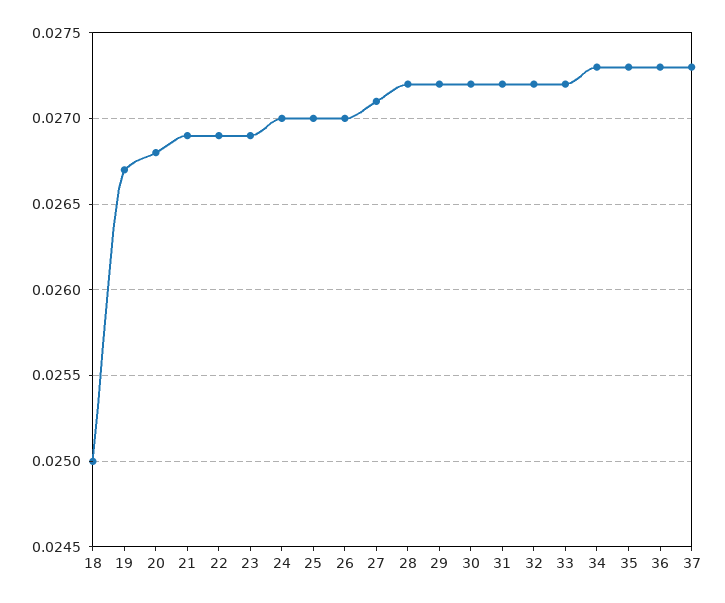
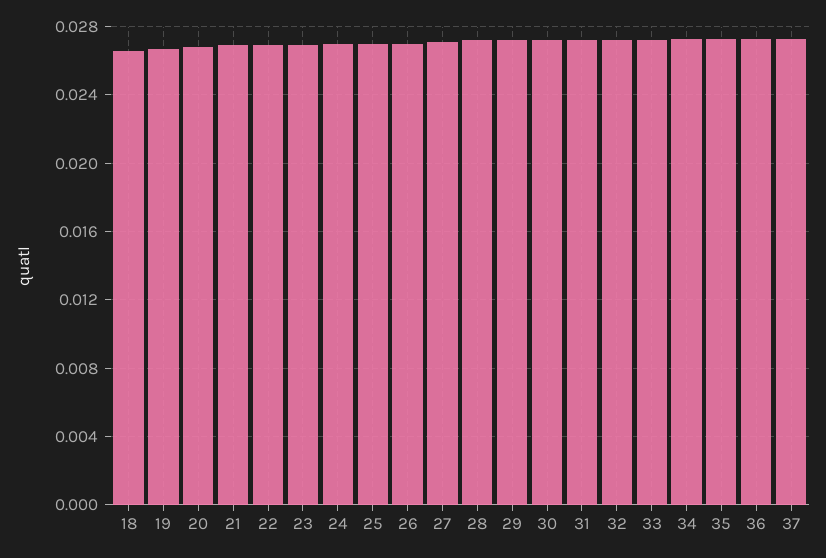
  {
-   "18": 0.025,
+   "18": 0.0265,
    "19": 0.0267,
    "20": 0.0268,
    "21": 0.0269,
    "22": 0.0269,
    "23": 0.0269,
    "24": 0.027,
    "25": 0.027,
    "26": 0.027,
    "27": 0.0271,
    "28": 0.0272,
    "29": 0.0272,
    "30": 0.0272,
    "31": 0.0272,
    "32": 0.0272,
    "33": 0.0272,
    "34": 0.0273,
    "35": 0.0273,
    "36": 0.0273,
    "37": 0.0273
  }

